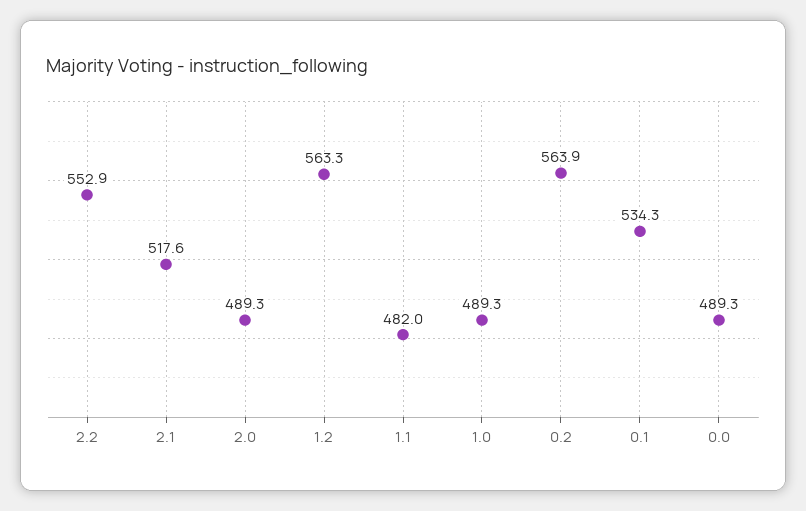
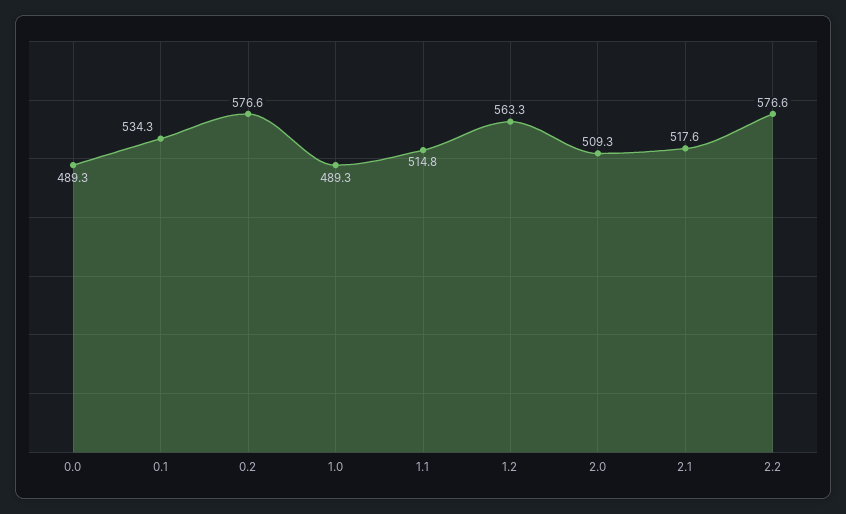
  {
-   "2.2": 552.9,
+   "2.2": 576.6,
    "2.1": 517.6,
-   "2.0": 489.3,
+   "2.0": 509.3,
    "1.2": 563.3,
-   "1.1": 482,
+   "1.1": 514.8,
    "1.0": 489.3,
-   "0.2": 563.9,
+   "0.2": 576.6,
    "0.1": 534.3,
    "0.0": 489.3
  }

